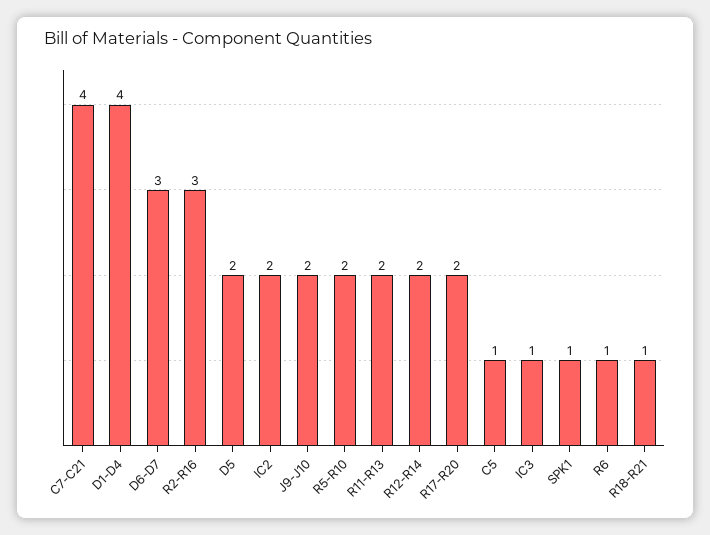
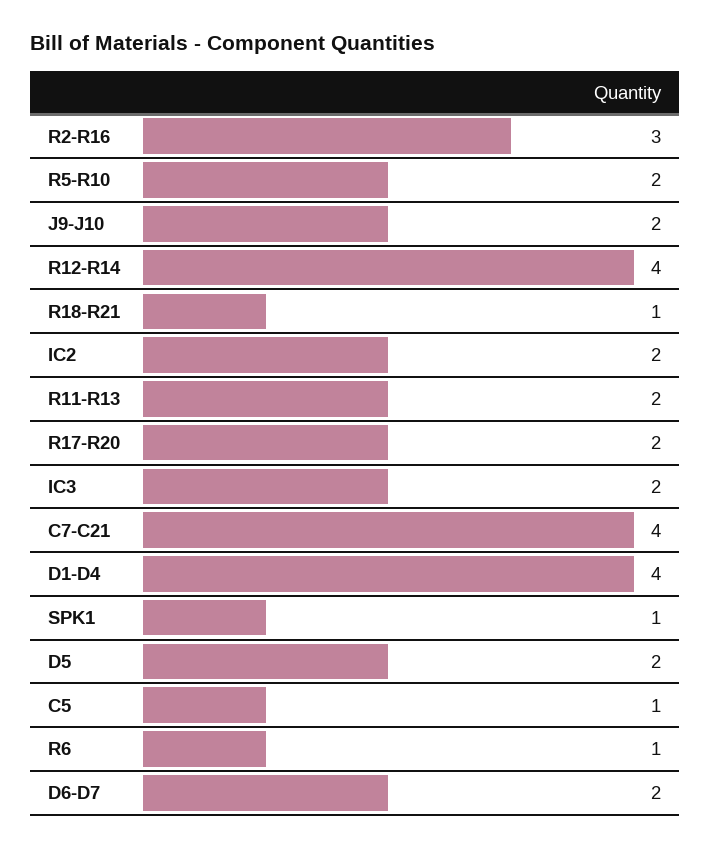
  {
    "C7-C21": 4,
    "D1-D4": 4,
-   "D6-D7": 3,
+   "D6-D7": 2,
    "R2-R16": 3,
    "D5": 2,
    "IC2": 2,
    "J9-J10": 2,
    "R5-R10": 2,
    "R11-R13": 2,
-   "R12-R14": 2,
+   "R12-R14": 4,
    "R17-R20": 2,
    "C5": 1,
-   "IC3": 1,
+   "IC3": 2,
    "SPK1": 1,
    "R6": 1,
    "R18-R21": 1
  }

